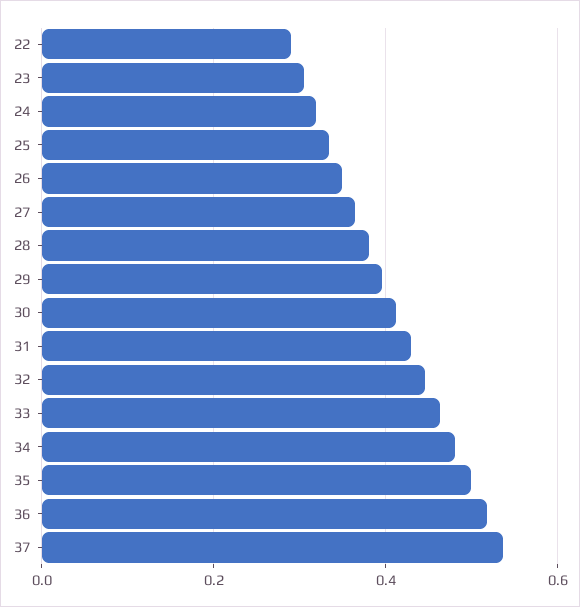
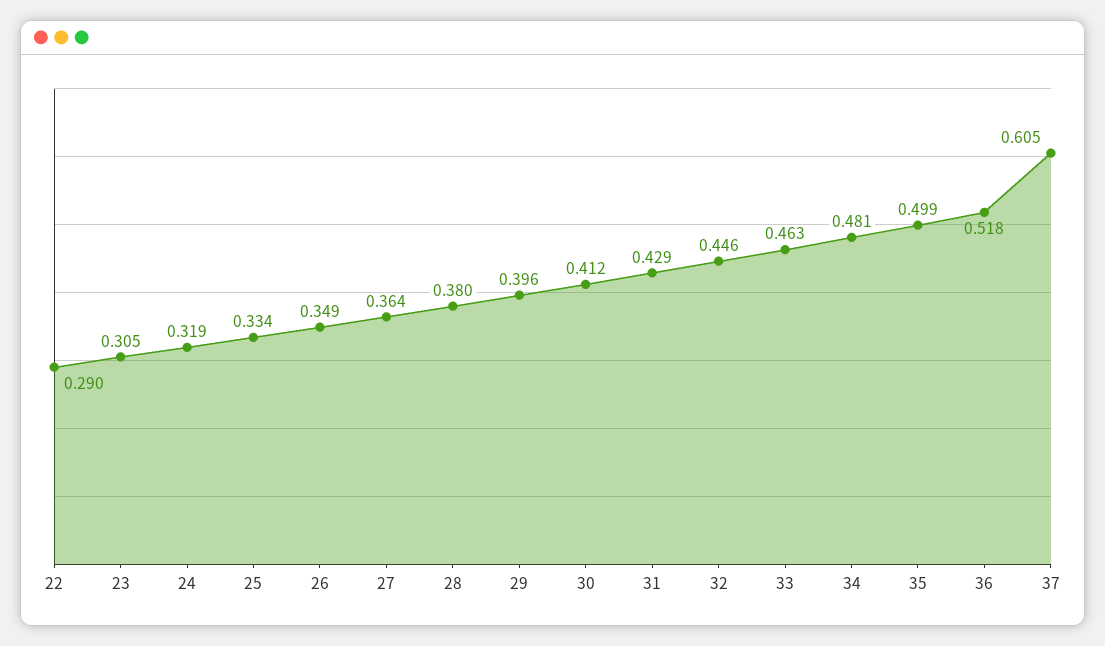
  {
    "22": 0.29,
    "23": 0.305,
    "24": 0.319,
    "25": 0.334,
    "26": 0.349,
    "27": 0.364,
    "28": 0.38,
    "29": 0.396,
    "30": 0.412,
    "31": 0.429,
    "32": 0.446,
    "33": 0.463,
    "34": 0.481,
    "35": 0.499,
    "36": 0.518,
-   "37": 0.54
+   "37": 0.605
  }

